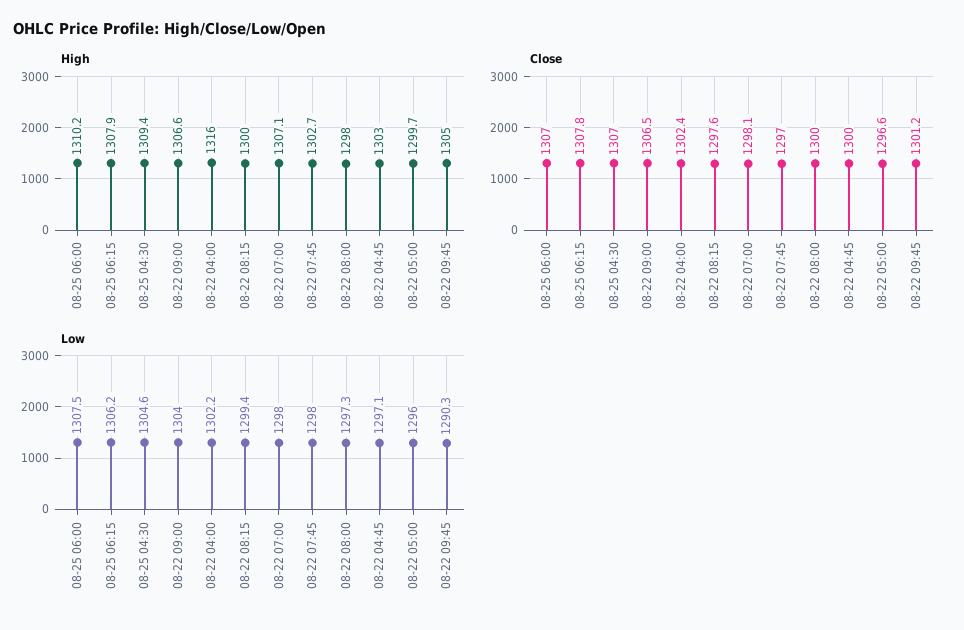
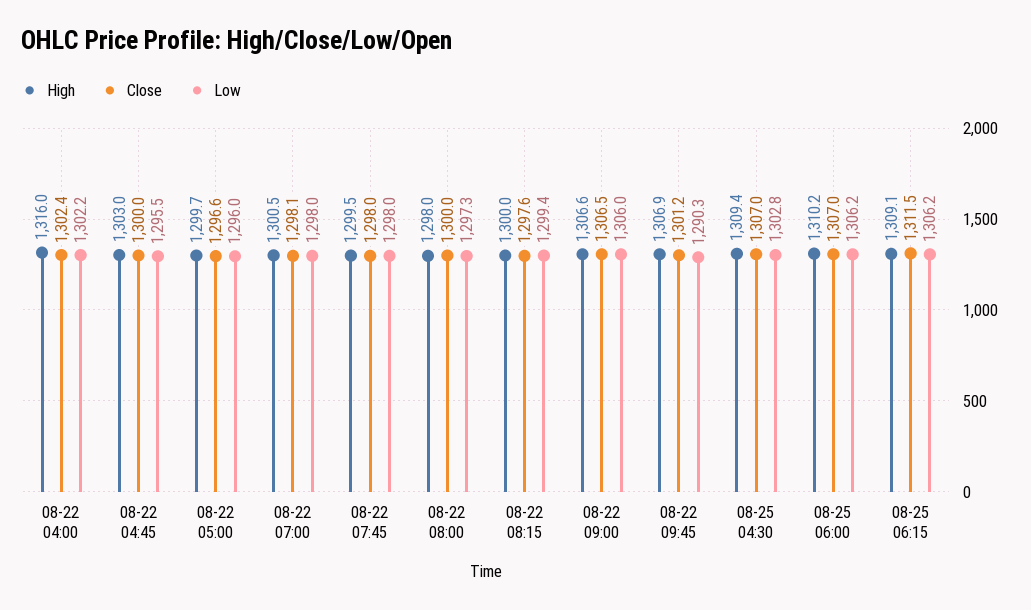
  {
    "High": {
      "08-25 06:00": 1310.2,
-     "08-25 06:15": 1307.9,
+     "08-25 06:15": 1309.1,
      "08-25 04:30": 1309.4,
      "08-22 09:00": 1306.6,
      "08-22 04:00": 1316,
      "08-22 08:15": 1300,
-     "08-22 07:00": 1307.1,
+     "08-22 07:00": 1300.5,
-     "08-22 07:45": 1302.7,
+     "08-22 07:45": 1299.5,
      "08-22 08:00": 1298,
      "08-22 04:45": 1303,
      "08-22 05:00": 1299.7,
-     "08-22 09:45": 1305
+     "08-22 09:45": 1306.9
    },
    "Close": {
      "08-25 06:00": 1307,
-     "08-25 06:15": 1307.8,
+     "08-25 06:15": 1311.5,
      "08-25 04:30": 1307,
      "08-22 09:00": 1306.5,
      "08-22 04:00": 1302.4,
      "08-22 08:15": 1297.6,
      "08-22 07:00": 1298.1,
-     "08-22 07:45": 1297,
+     "08-22 07:45": 1298,
      "08-22 08:00": 1300,
      "08-22 04:45": 1300,
      "08-22 05:00": 1296.6,
      "08-22 09:45": 1301.2
    },
    "Low": {
-     "08-25 06:00": 1307.5,
+     "08-25 06:00": 1306.2,
      "08-25 06:15": 1306.2,
-     "08-25 04:30": 1304.6,
+     "08-25 04:30": 1302.8,
-     "08-22 09:00": 1304,
+     "08-22 09:00": 1306,
      "08-22 04:00": 1302.2,
      "08-22 08:15": 1299.4,
      "08-22 07:00": 1298,
      "08-22 07:45": 1298,
      "08-22 08:00": 1297.3,
-     "08-22 04:45": 1297.1,
+     "08-22 04:45": 1295.5,
      "08-22 05:00": 1296,
      "08-22 09:45": 1290.3
    }
  }

